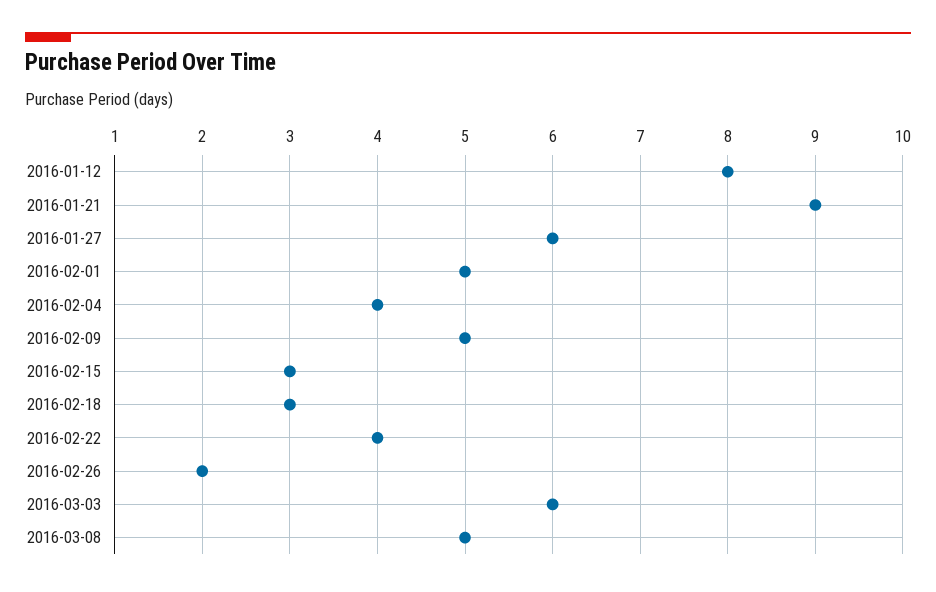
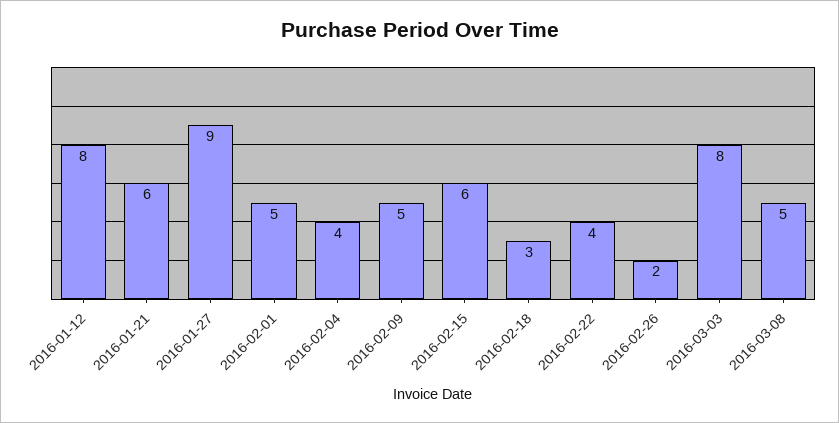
  {
    "2016-01-12": 8,
-   "2016-01-21": 9,
+   "2016-01-21": 6,
-   "2016-01-27": 6,
+   "2016-01-27": 9,
    "2016-02-01": 5,
    "2016-02-04": 4,
    "2016-02-09": 5,
-   "2016-02-15": 3,
+   "2016-02-15": 6,
    "2016-02-18": 3,
    "2016-02-22": 4,
    "2016-02-26": 2,
-   "2016-03-03": 6,
+   "2016-03-03": 8,
    "2016-03-08": 5
  }

